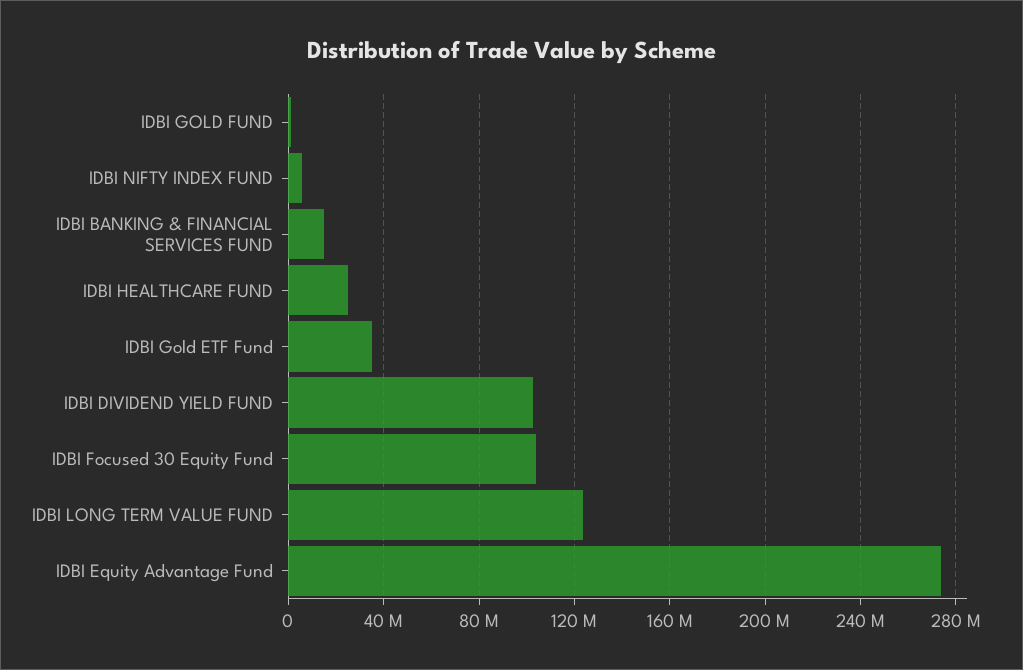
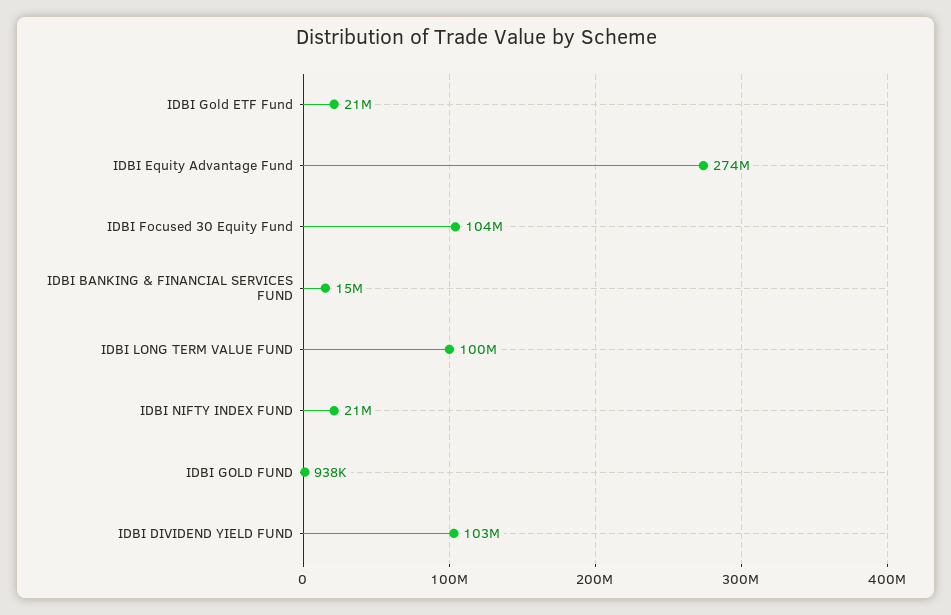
  {
    "IDBI GOLD FUND": 938000,
-   "IDBI NIFTY INDEX FUND": 5000000,
+   "IDBI NIFTY INDEX FUND": 21000000,
    "IDBI BANKING & FINANCIAL SERVICES FUND": 15000000,
-   "IDBI HEALTHCARE FUND": 25000000,
-   "IDBI Gold ETF Fund": 35000000,
+   "IDBI Gold ETF Fund": 21000000,
    "IDBI DIVIDEND YIELD FUND": 103000000,
    "IDBI Focused 30 Equity Fund": 104000000,
-   "IDBI LONG TERM VALUE FUND": 125000000,
+   "IDBI LONG TERM VALUE FUND": 100000000,
    "IDBI Equity Advantage Fund": 274000000
  }

